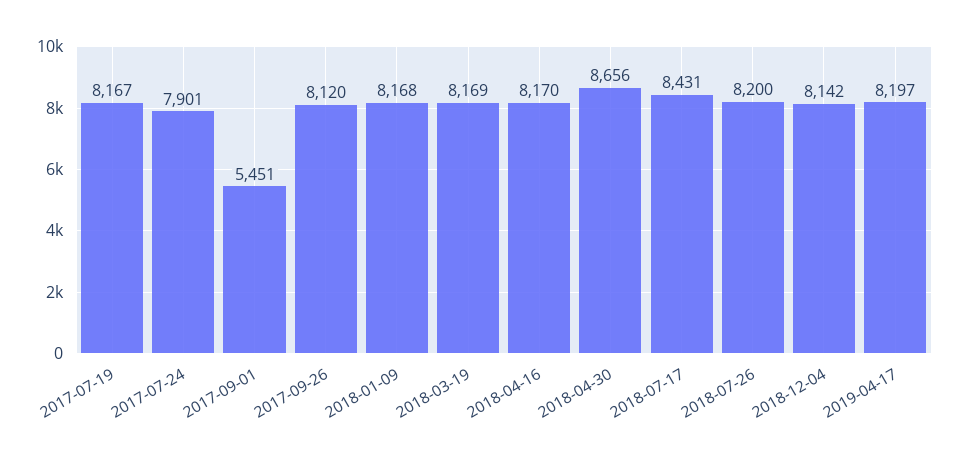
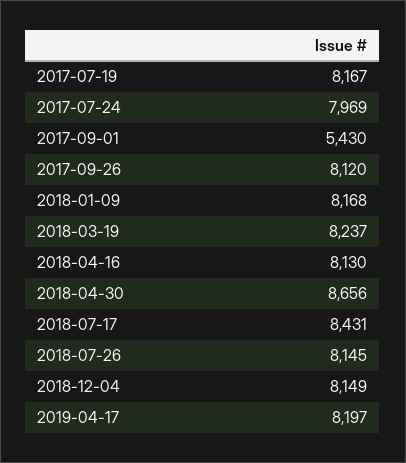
  {
    "2017-07-19": 8167,
-   "2017-07-24": 7901,
+   "2017-07-24": 7969,
-   "2017-09-01": 5451,
+   "2017-09-01": 5430,
    "2017-09-26": 8120,
    "2018-01-09": 8168,
-   "2018-03-19": 8169,
+   "2018-03-19": 8237,
-   "2018-04-16": 8170,
+   "2018-04-16": 8130,
    "2018-04-30": 8656,
    "2018-07-17": 8431,
-   "2018-07-26": 8200,
+   "2018-07-26": 8145,
-   "2018-12-04": 8142,
+   "2018-12-04": 8149,
    "2019-04-17": 8197
  }

